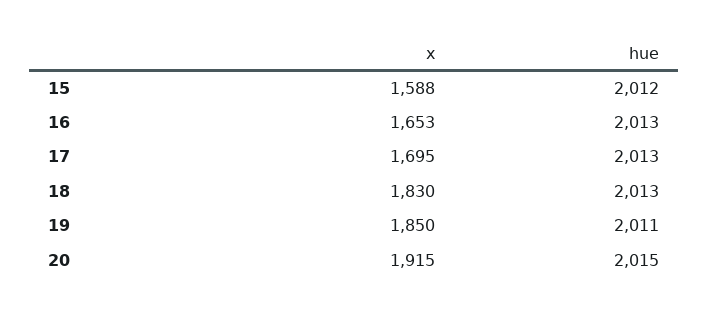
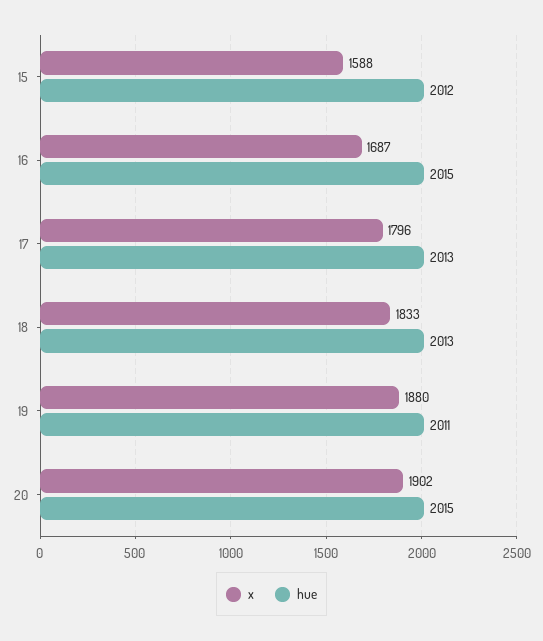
  {
    "x": {
      "15": 1588,
-     "16": 1653,
+     "16": 1687,
-     "17": 1695,
+     "17": 1796,
-     "18": 1830,
+     "18": 1833,
-     "19": 1850,
+     "19": 1880,
-     "20": 1915
+     "20": 1902
    },
    "hue": {
      "15": 2012,
-     "16": 2013,
+     "16": 2015,
      "17": 2013,
      "18": 2013,
      "19": 2011,
      "20": 2015
    }
  }

